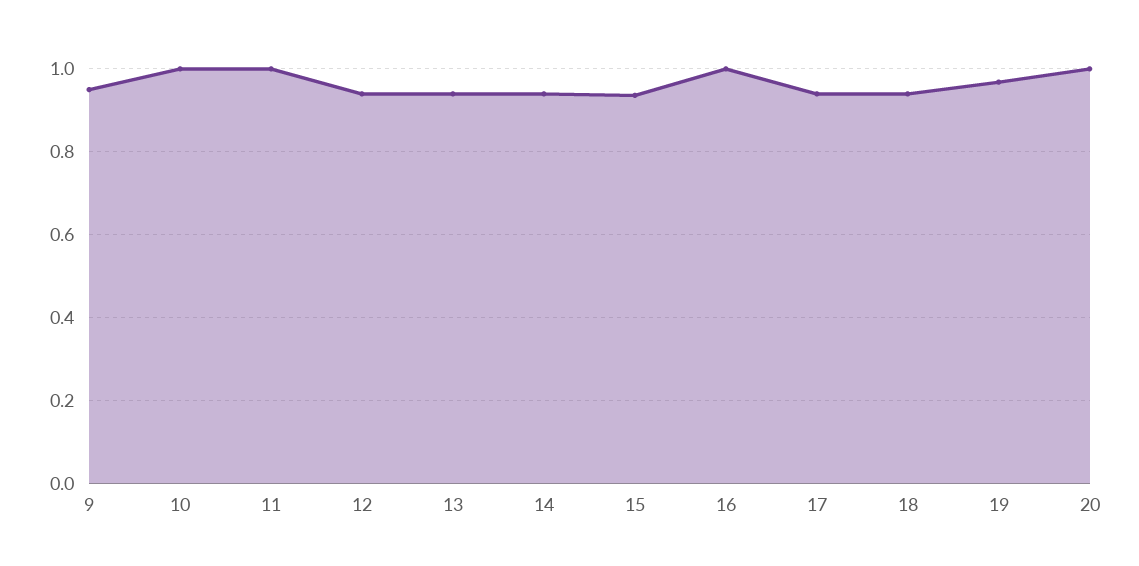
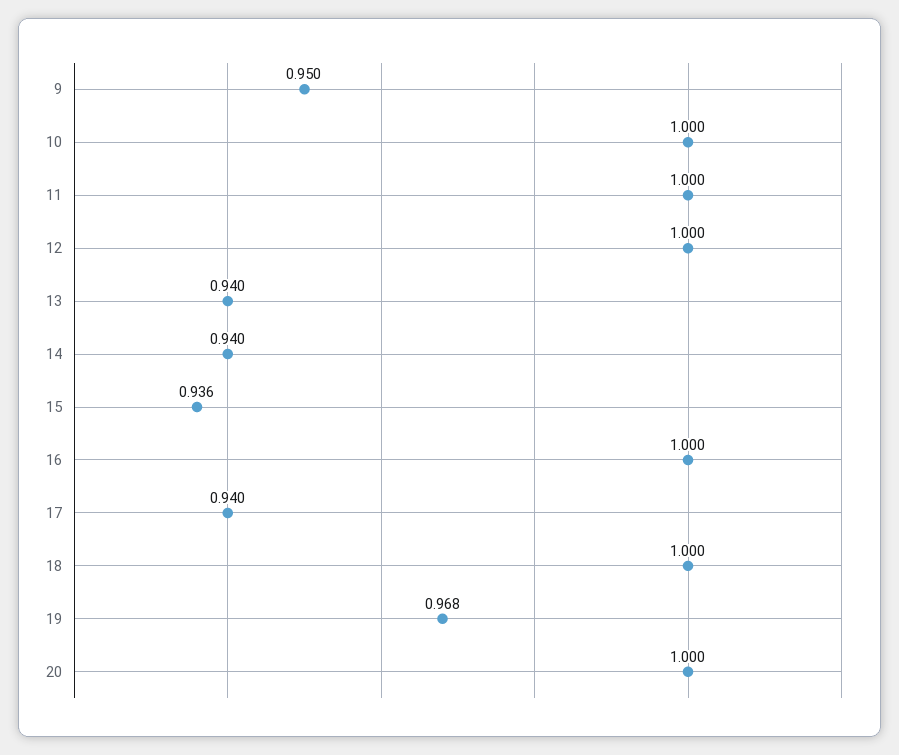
  {
    "9": 0.95,
    "10": 1,
    "11": 1,
-   "12": 0.94,
+   "12": 1,
    "13": 0.94,
    "14": 0.94,
    "15": 0.936,
    "16": 1,
    "17": 0.94,
-   "18": 0.94,
+   "18": 1,
    "19": 0.968,
    "20": 1
  }

